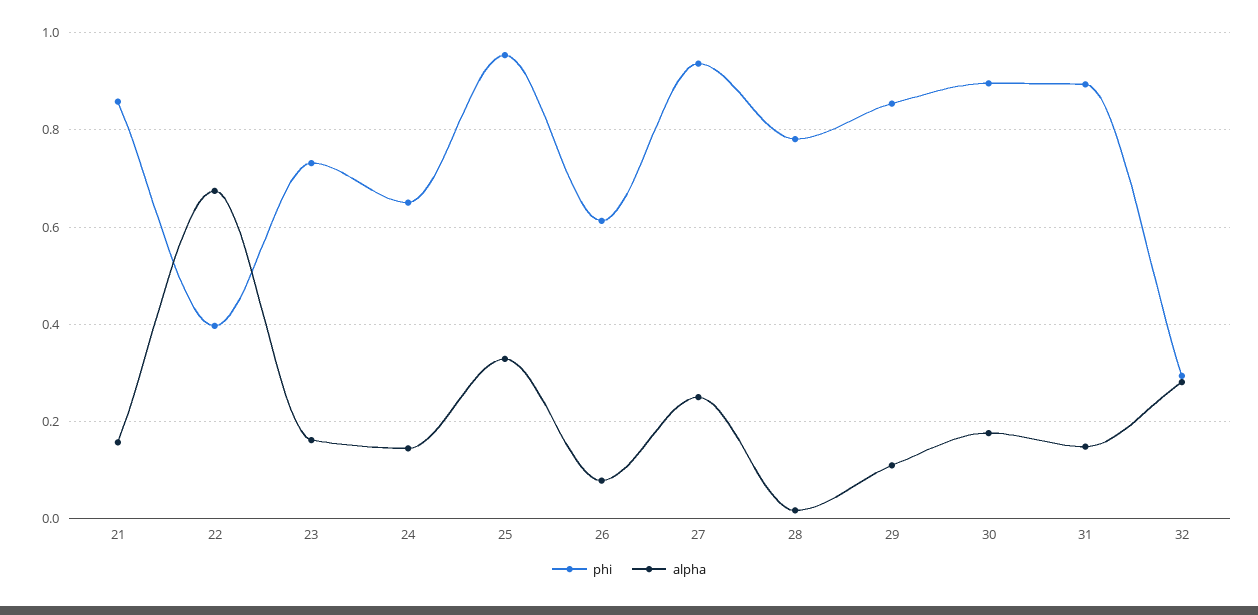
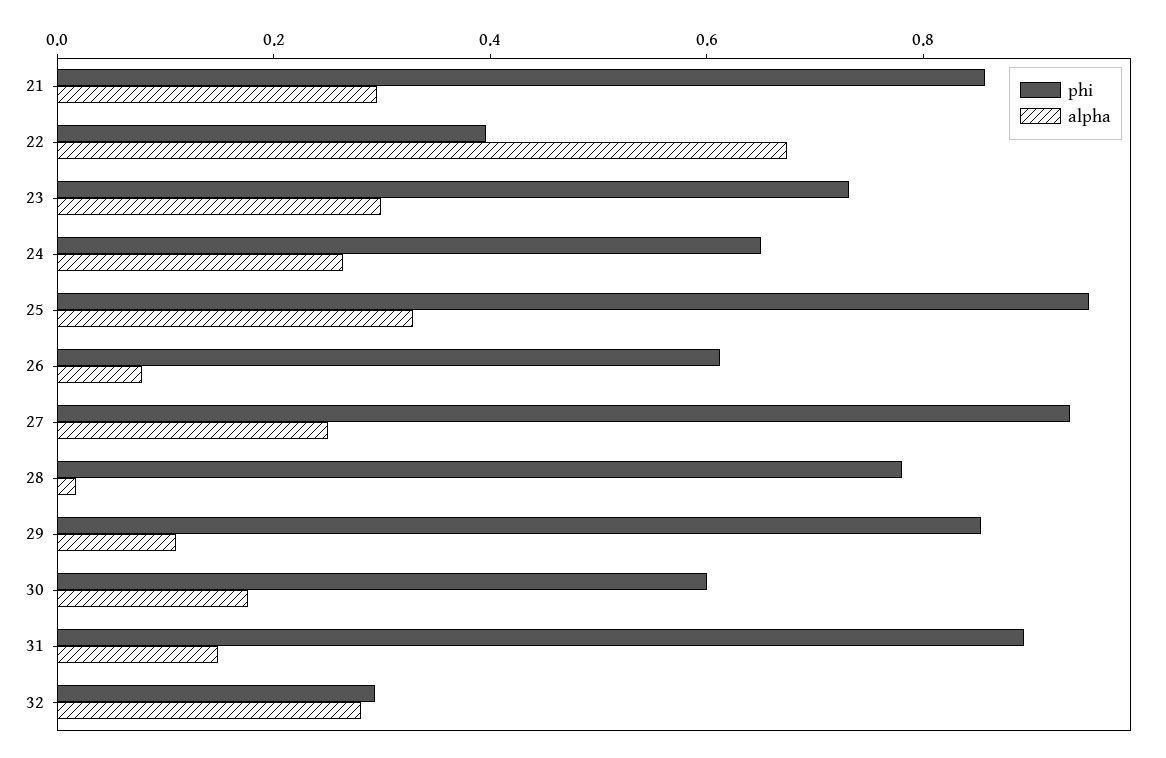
  {
    "phi": {
      "21": 0.86,
      "22": 0.4,
      "23": 0.74,
      "24": 0.66,
      "25": 0.96,
      "26": 0.62,
      "27": 0.94,
      "28": 0.78,
      "29": 0.86,
-     "30": 0.9,
+     "30": 0.6,
      "31": 0.9,
      "32": 0.3
    },
    "alpha": {
-     "21": 0.16,
+     "21": 0.3,
      "22": 0.68,
-     "23": 0.16,
+     "23": 0.3,
-     "24": 0.14,
+     "24": 0.25,
      "25": 0.32,
      "26": 0.08,
      "27": 0.26,
      "28": 0.02,
      "29": 0.1,
      "30": 0.18,
      "31": 0.14,
      "32": 0.28
    }
  }

